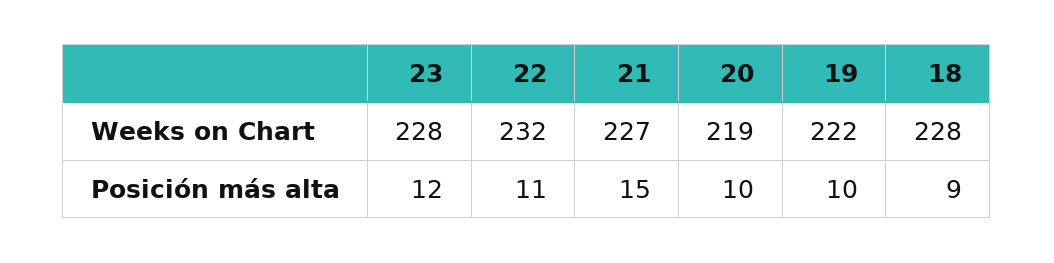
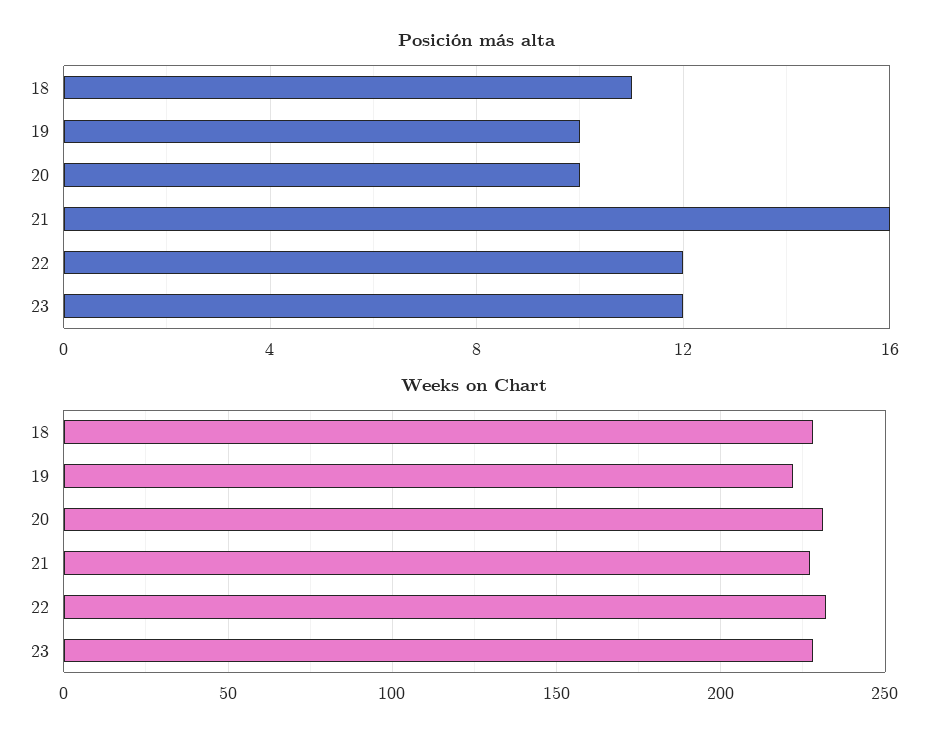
  {
    "Weeks on Chart": {
      "23": 228,
      "22": 232,
      "21": 227,
-     "20": 219,
+     "20": 230,
      "19": 222,
      "18": 228
    },
    "Posición más alta": {
      "23": 12,
-     "22": 11,
+     "22": 12,
-     "21": 15,
+     "21": 16,
      "20": 10,
      "19": 10,
-     "18": 9
+     "18": 11
    }
  }

